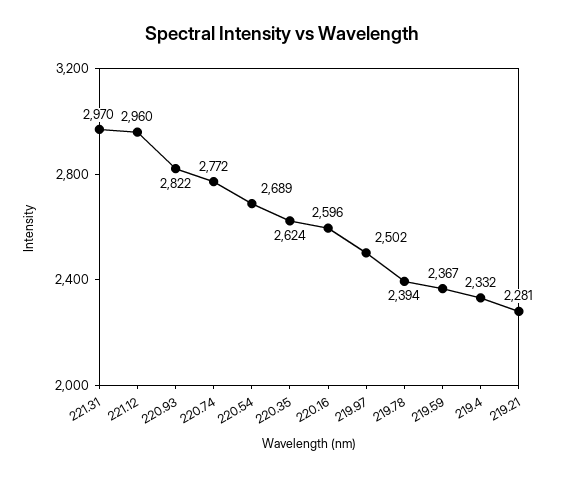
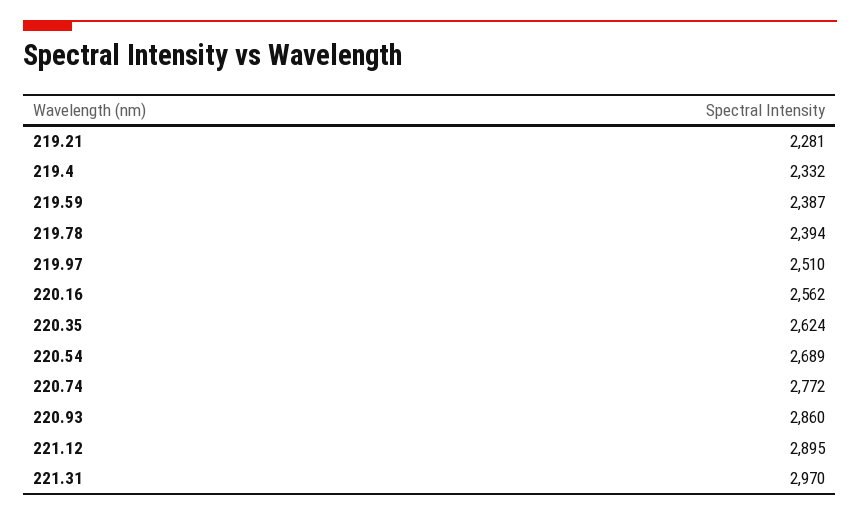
  {
    "221.31": 2970,
-   "221.12": 2960,
+   "221.12": 2895,
-   "220.93": 2822,
+   "220.93": 2860,
    "220.74": 2772,
    "220.54": 2689,
    "220.35": 2624,
-   "220.16": 2596,
+   "220.16": 2562,
-   "219.97": 2502,
+   "219.97": 2510,
    "219.78": 2394,
-   "219.59": 2367,
+   "219.59": 2387,
    "219.4": 2332,
    "219.21": 2281
  }

